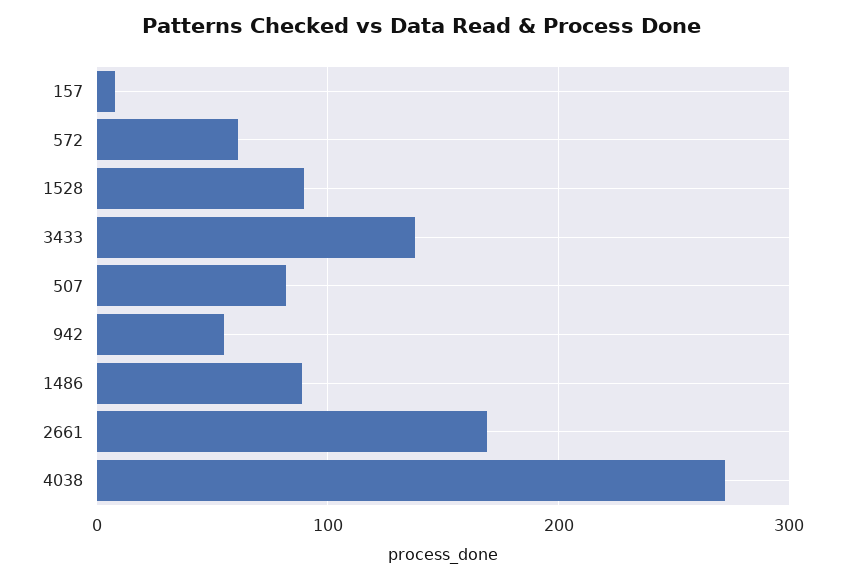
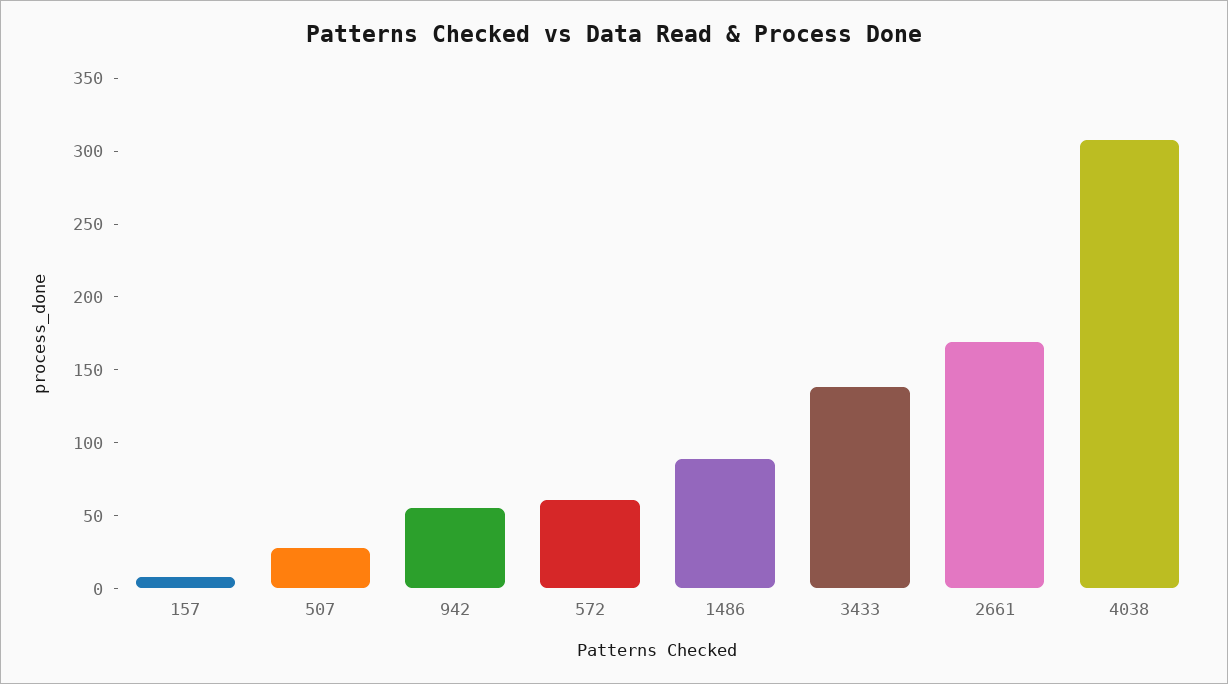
  {
    "157": 10,
    "572": 60,
-   "1528": 90,
    "3433": 140,
-   "507": 80,
+   "507": 30,
    "942": 60,
    "1486": 90,
    "2661": 170,
-   "4038": 270
+   "4038": 310
  }

